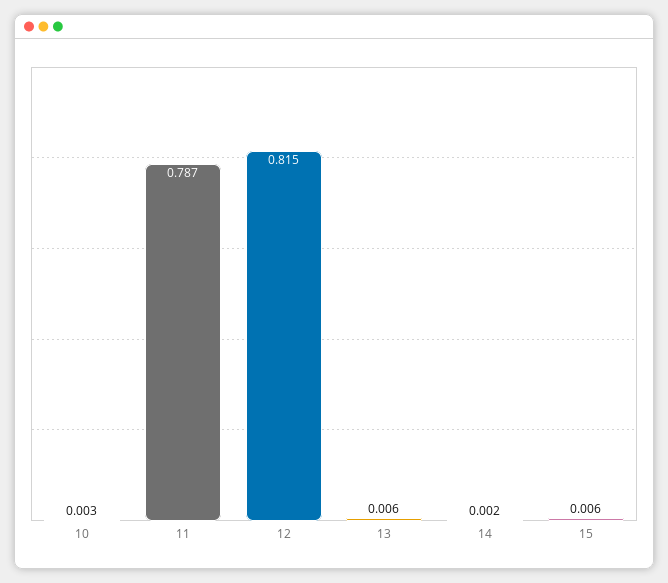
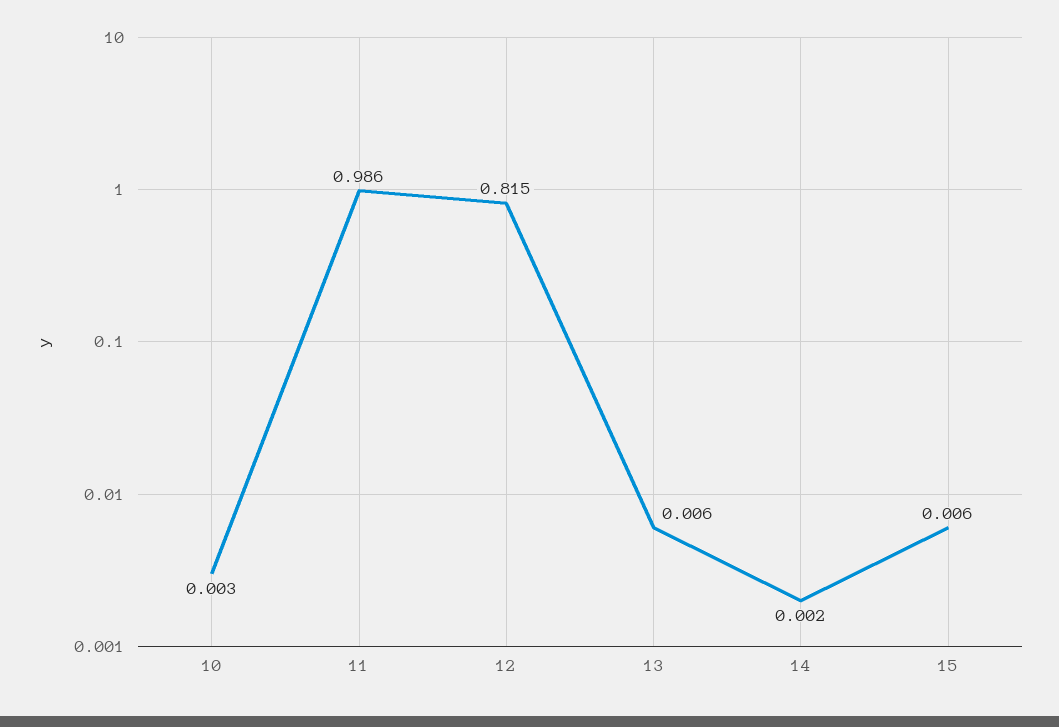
  {
    "10": 0.003,
-   "11": 0.787,
+   "11": 0.986,
    "12": 0.815,
    "13": 0.006,
    "14": 0.002,
    "15": 0.006
  }

